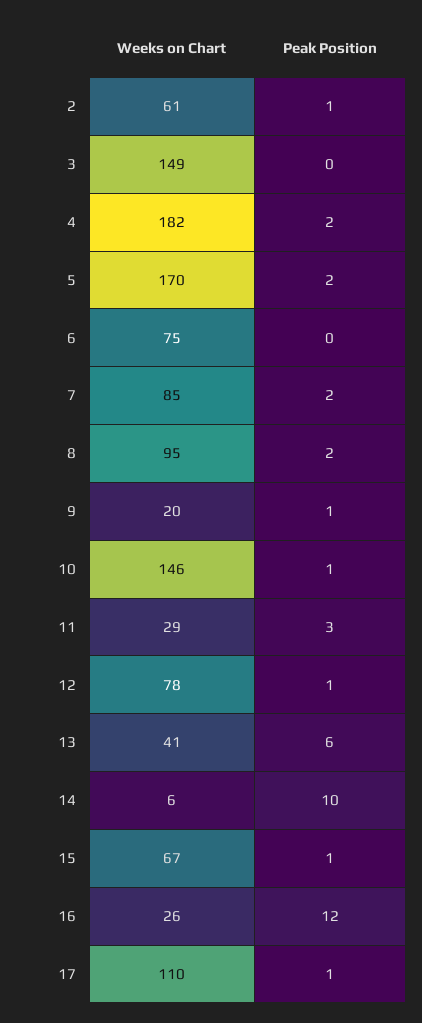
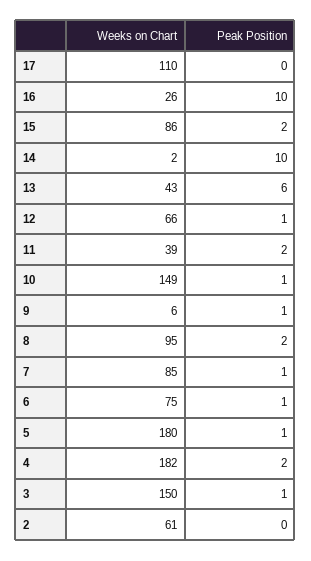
  {
    "Weeks on Chart": {
      "2": 61,
-     "3": 149,
+     "3": 150,
      "4": 182,
-     "5": 170,
+     "5": 180,
      "6": 75,
      "7": 85,
      "8": 95,
-     "9": 20,
+     "9": 6,
-     "10": 146,
+     "10": 149,
-     "11": 29,
+     "11": 39,
-     "12": 78,
+     "12": 66,
-     "13": 41,
+     "13": 43,
-     "14": 6,
+     "14": 2,
-     "15": 67,
+     "15": 86,
      "16": 26,
      "17": 110
    },
    "Peak Position": {
-     "2": 1,
+     "2": 0,
-     "3": 0,
+     "3": 1,
      "4": 2,
-     "5": 2,
+     "5": 1,
-     "6": 0,
+     "6": 1,
-     "7": 2,
+     "7": 1,
      "8": 2,
      "9": 1,
      "10": 1,
-     "11": 3,
+     "11": 2,
      "12": 1,
      "13": 6,
      "14": 10,
-     "15": 1,
+     "15": 2,
-     "16": 12,
+     "16": 10,
-     "17": 1
+     "17": 0
    }
  }

